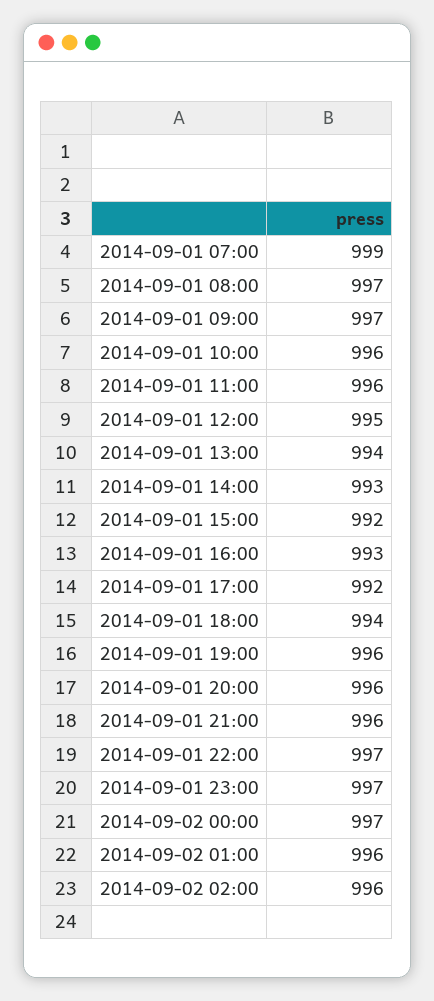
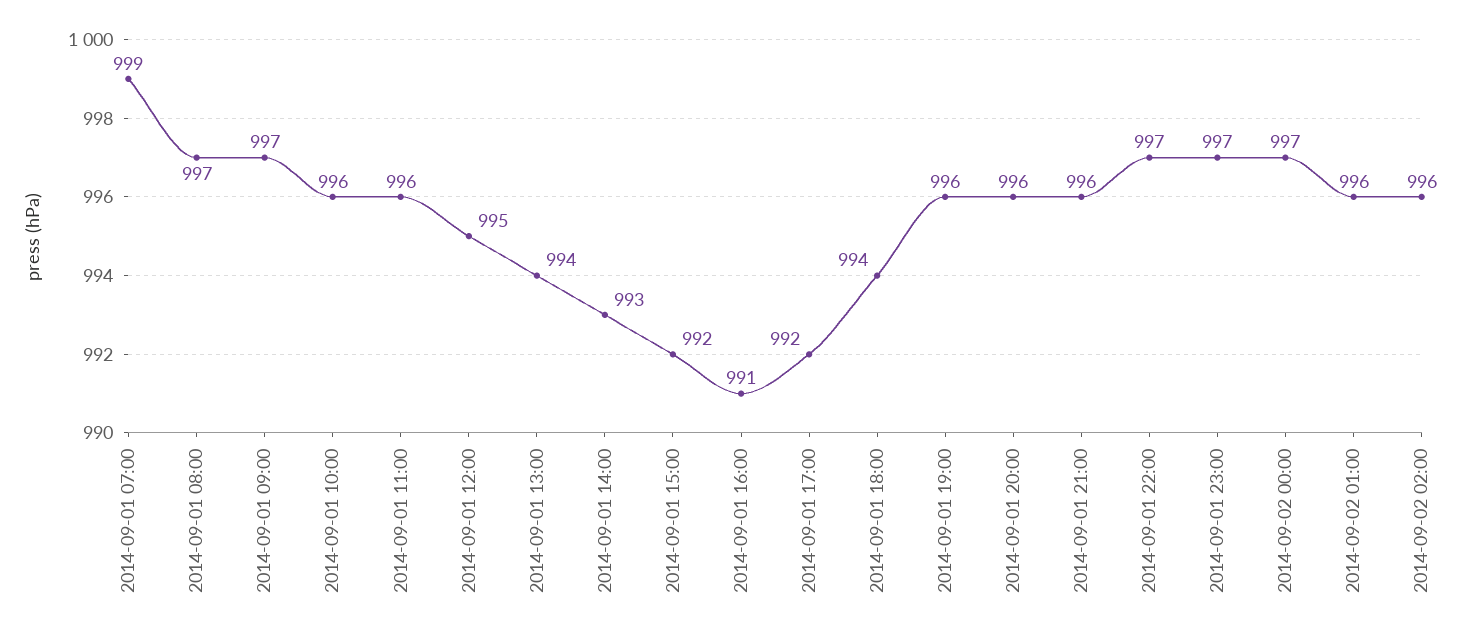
  {
    "2014-09-01 07:00": 999,
    "2014-09-01 08:00": 997,
    "2014-09-01 09:00": 997,
    "2014-09-01 10:00": 996,
    "2014-09-01 11:00": 996,
    "2014-09-01 12:00": 995,
    "2014-09-01 13:00": 994,
    "2014-09-01 14:00": 993,
    "2014-09-01 15:00": 992,
-   "2014-09-01 16:00": 993,
+   "2014-09-01 16:00": 991,
    "2014-09-01 17:00": 992,
    "2014-09-01 18:00": 994,
    "2014-09-01 19:00": 996,
    "2014-09-01 20:00": 996,
    "2014-09-01 21:00": 996,
    "2014-09-01 22:00": 997,
    "2014-09-01 23:00": 997,
    "2014-09-02 00:00": 997,
    "2014-09-02 01:00": 996,
    "2014-09-02 02:00": 996
  }

